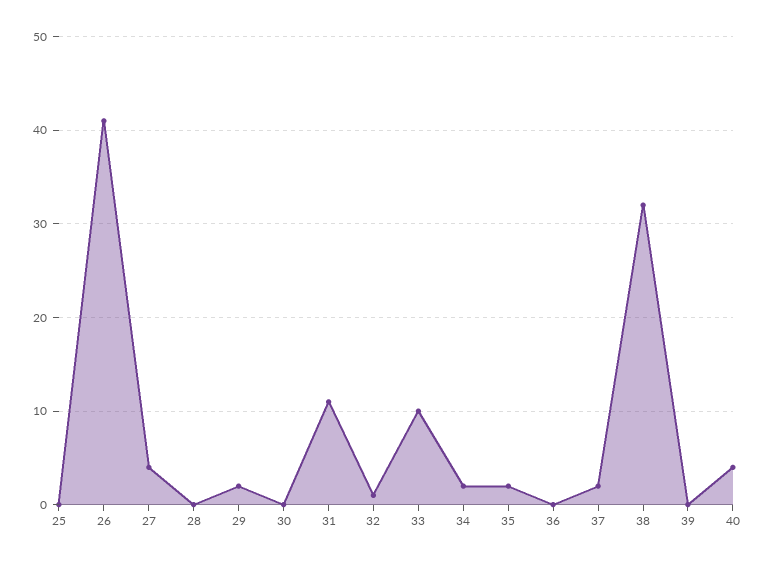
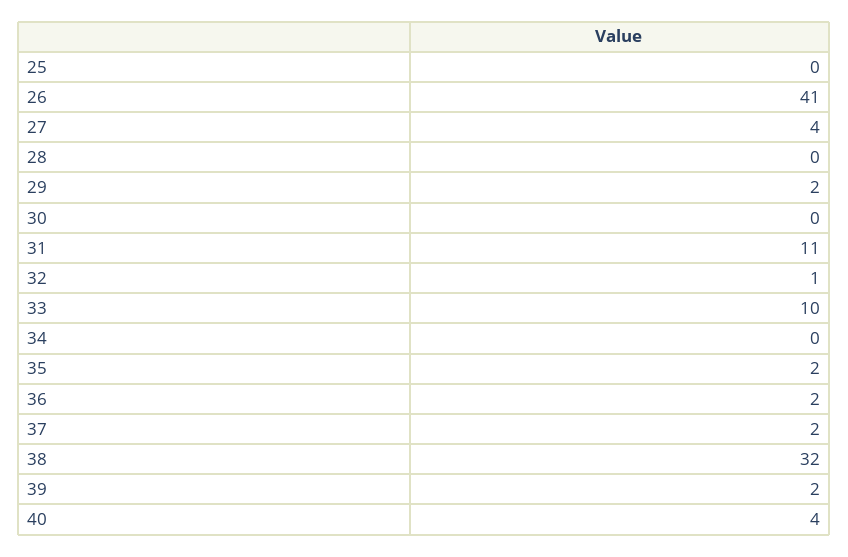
  {
    "25": 0,
    "26": 41,
    "27": 4,
    "28": 0,
    "29": 2,
    "30": 0,
    "31": 11,
    "32": 1,
    "33": 10,
-   "34": 2,
+   "34": 0,
    "35": 2,
-   "36": 0,
+   "36": 2,
    "37": 2,
    "38": 32,
-   "39": 0,
+   "39": 2,
    "40": 4
  }

